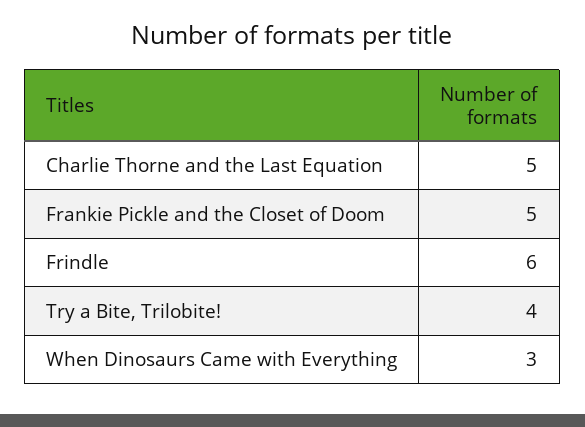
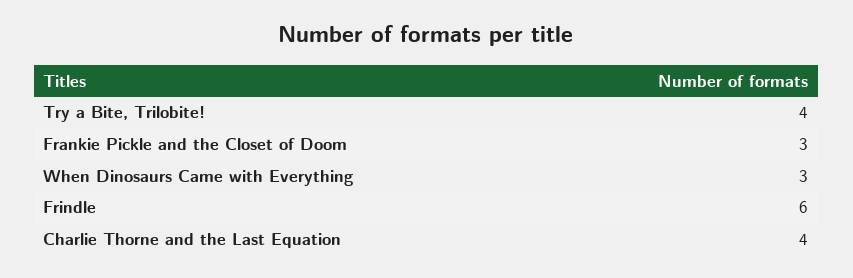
  {
-   "Charlie Thorne and the Last Equation": 5,
+   "Charlie Thorne and the Last Equation": 4,
-   "Frankie Pickle and the Closet of Doom": 5,
+   "Frankie Pickle and the Closet of Doom": 3,
    "Frindle": 6,
    "Try a Bite, Trilobite!": 4,
    "When Dinosaurs Came with Everything": 3
  }

